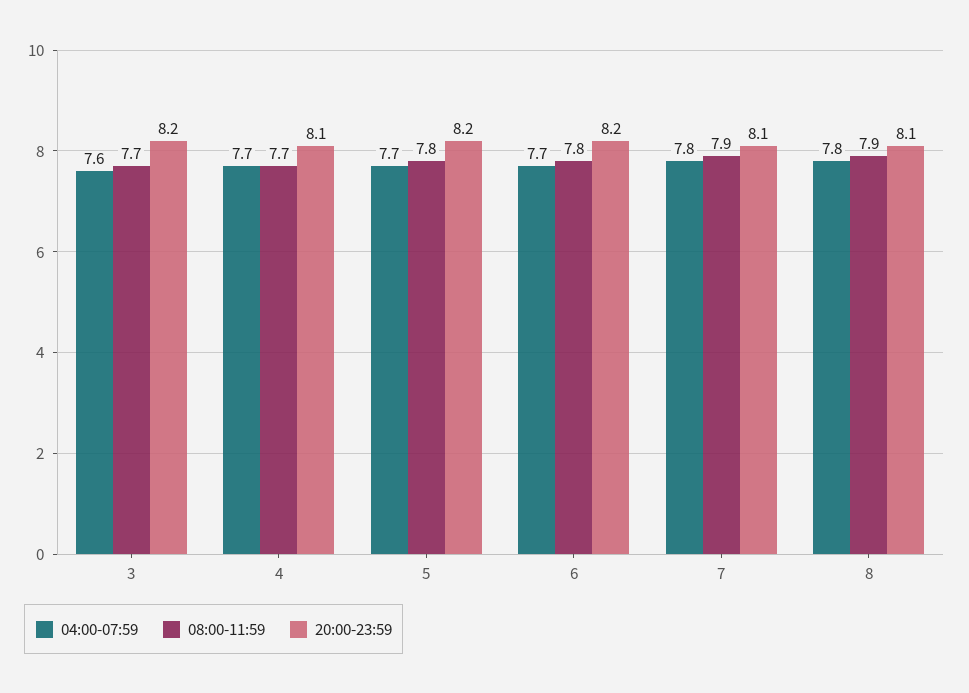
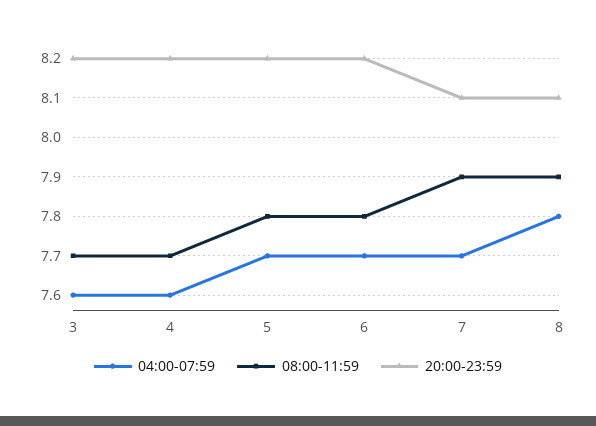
  {
    "04:00-07:59": {
      "3": 7.6,
-     "4": 7.7,
+     "4": 7.6,
      "5": 7.7,
      "6": 7.7,
-     "7": 7.8,
+     "7": 7.7,
      "8": 7.8
    },
    "08:00-11:59": {
      "3": 7.7,
      "4": 7.7,
      "5": 7.8,
      "6": 7.8,
      "7": 7.9,
      "8": 7.9
    },
    "20:00-23:59": {
      "3": 8.2,
-     "4": 8.1,
+     "4": 8.2,
      "5": 8.2,
      "6": 8.2,
      "7": 8.1,
      "8": 8.1
    }
  }

